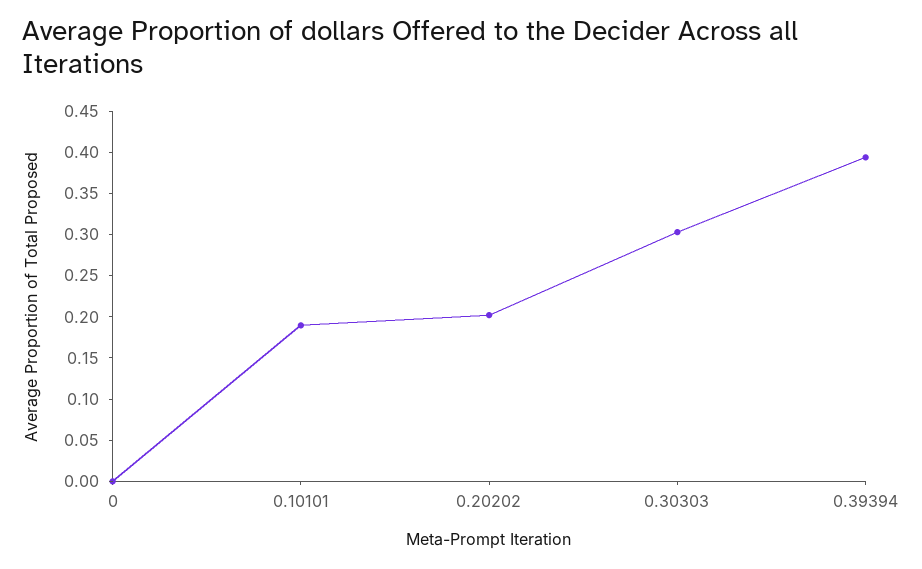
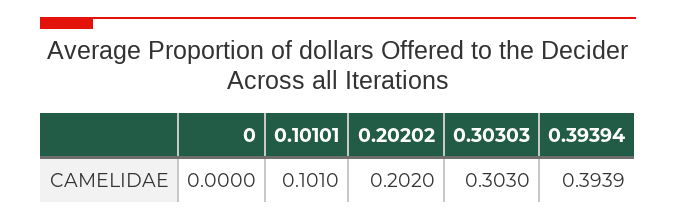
  {
    "0": 0,
-   "0.10101": 0.19,
+   "0.10101": 0.101,
    "0.20202": 0.202,
    "0.30303": 0.303,
    "0.39394": 0.3939
  }

